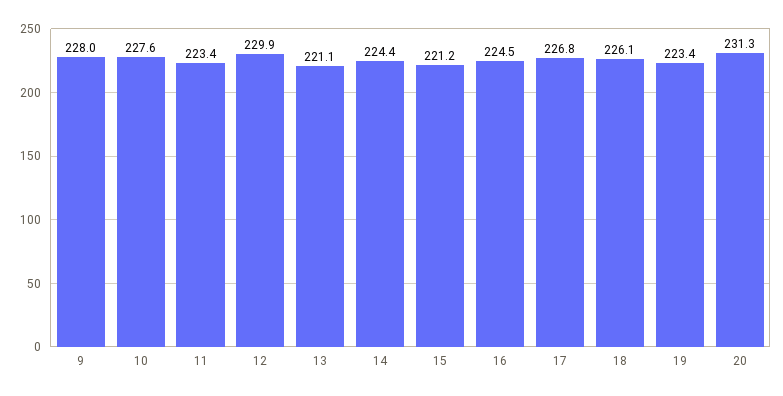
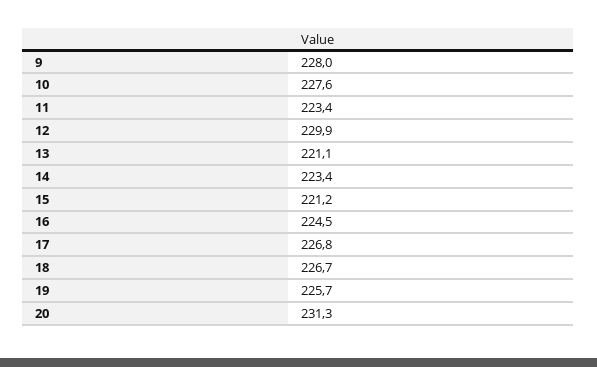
  {
    "9": 228,
    "10": 227.6,
    "11": 223.4,
    "12": 229.9,
    "13": 221.1,
-   "14": 224.4,
+   "14": 223.4,
    "15": 221.2,
    "16": 224.5,
    "17": 226.8,
-   "18": 226.1,
+   "18": 226.7,
-   "19": 223.4,
+   "19": 225.7,
    "20": 231.3
  }

